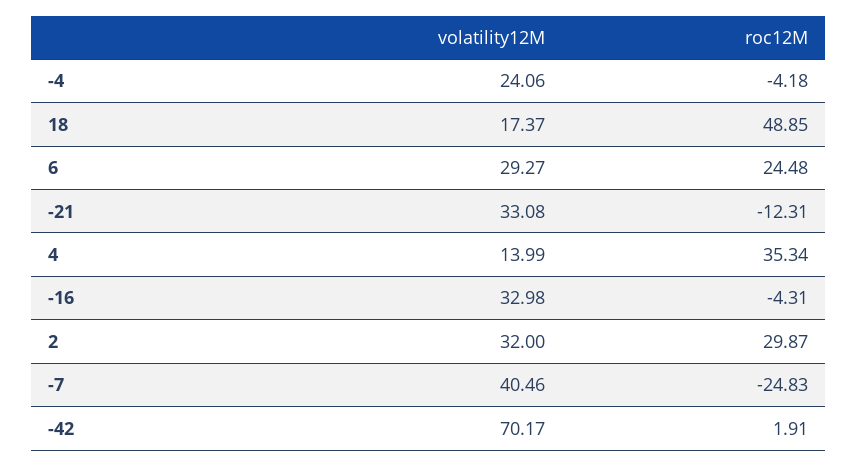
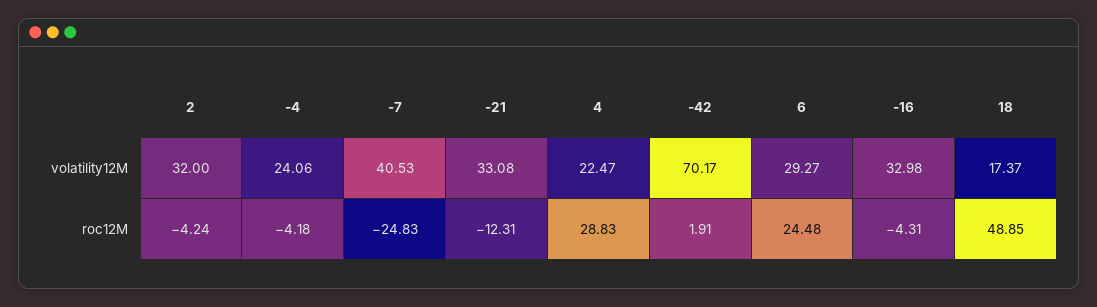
  {
    "volatility12M": {
      "-4": 24.06,
      "18": 17.37,
      "6": 29.27,
      "-21": 33.08,
-     "4": 13.99,
+     "4": 22.47,
      "-16": 32.98,
      "2": 32,
-     "-7": 40.46,
+     "-7": 40.53,
      "-42": 70.17
    },
    "roc12M": {
      "-4": -4.18,
      "18": 48.85,
      "6": 24.48,
      "-21": -12.31,
-     "4": 35.34,
+     "4": 28.83,
      "-16": -4.31,
-     "2": 29.87,
+     "2": -4.24,
      "-7": -24.83,
      "-42": 1.91
    }
  }

